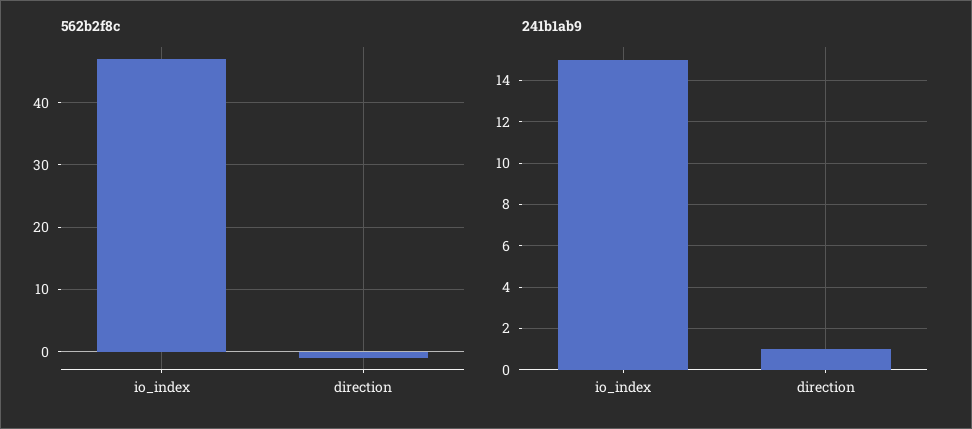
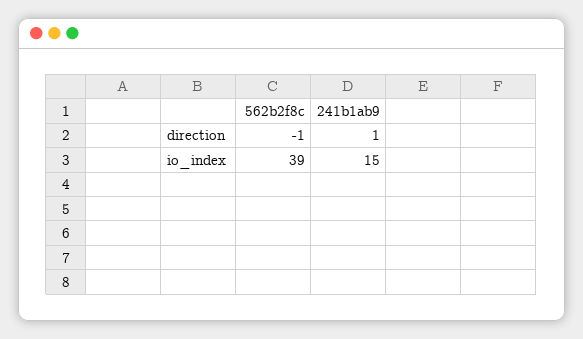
  {
    "562b2f8c": {
-     "io_index": 47,
+     "io_index": 39,
      "direction": -1
    },
    "241b1ab9": {
      "io_index": 15,
      "direction": 1
    }
  }

